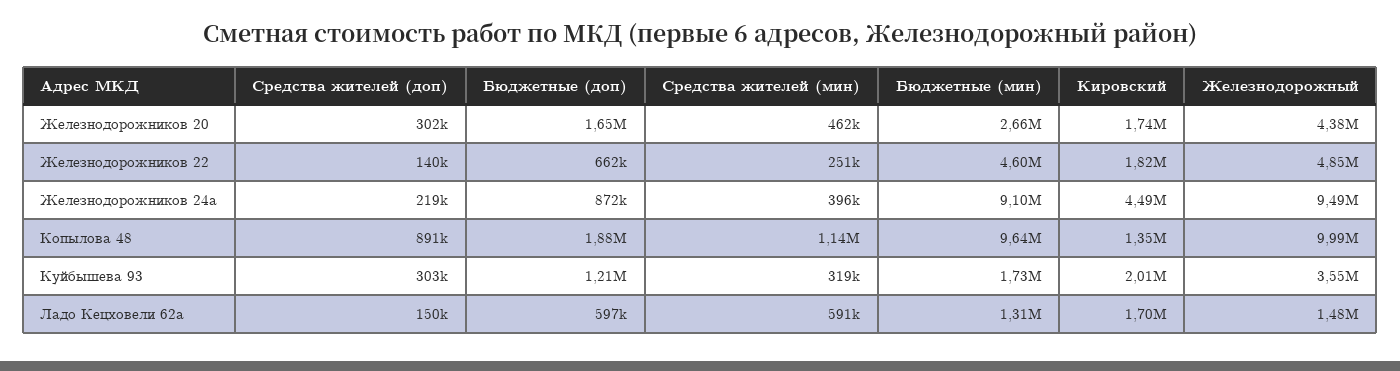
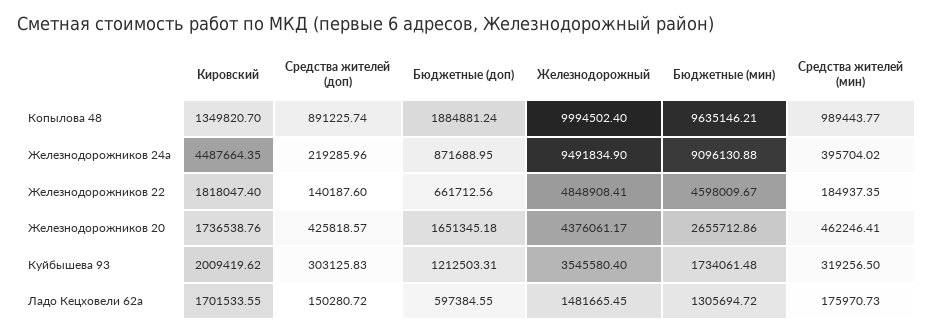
  {
    "Средства жителей (доп)": {
-     "Железнодорожников 20": 302000,
+     "Железнодорожников 20": 425818.57,
      "Железнодорожников 22": 140187.6,
      "Железнодорожников 24а": 219285.96,
      "Копылова 48": 891225.74,
      "Куйбышева 93": 303125.83,
      "Ладо Кецховели 62а": 150280.72
    },
    "Бюджетные (доп)": {
      "Железнодорожников 20": 1651345.18,
      "Железнодорожников 22": 661712.56,
      "Железнодорожников 24а": 871688.95,
      "Копылова 48": 1884881.24,
      "Куйбышева 93": 1212503.31,
      "Ладо Кецховели 62а": 597384.55
    },
    "Средства жителей (мин)": {
      "Железнодорожников 20": 462246.41,
-     "Железнодорожников 22": 251000,
+     "Железнодорожников 22": 184937.35,
      "Железнодорожников 24а": 395704.02,
-     "Копылова 48": 1140000,
+     "Копылова 48": 989443.77,
      "Куйбышева 93": 319256.5,
-     "Ладо Кецховели 62а": 591000
+     "Ладо Кецховели 62а": 175970.73
    },
    "Бюджетные (мин)": {
      "Железнодорожников 20": 2655712.86,
      "Железнодорожников 22": 4598009.67,
      "Железнодорожников 24а": 9096130.88,
      "Копылова 48": 9635146.21,
      "Куйбышева 93": 1734061.48,
      "Ладо Кецховели 62а": 1305694.72
    },
    "Кировский": {
      "Железнодорожников 20": 1736538.76,
      "Железнодорожников 22": 1818047.4,
      "Железнодорожников 24а": 4487664.35,
      "Копылова 48": 1349820.7,
      "Куйбышева 93": 2009419.62,
      "Ладо Кецховели 62а": 1701533.55
    },
    "Железнодорожный": {
      "Железнодорожников 20": 4376061.17,
      "Железнодорожников 22": 4848908.41,
      "Железнодорожников 24а": 9491834.9,
      "Копылова 48": 9994502.4,
      "Куйбышева 93": 3545580.4,
      "Ладо Кецховели 62а": 1481665.45
    }
  }

